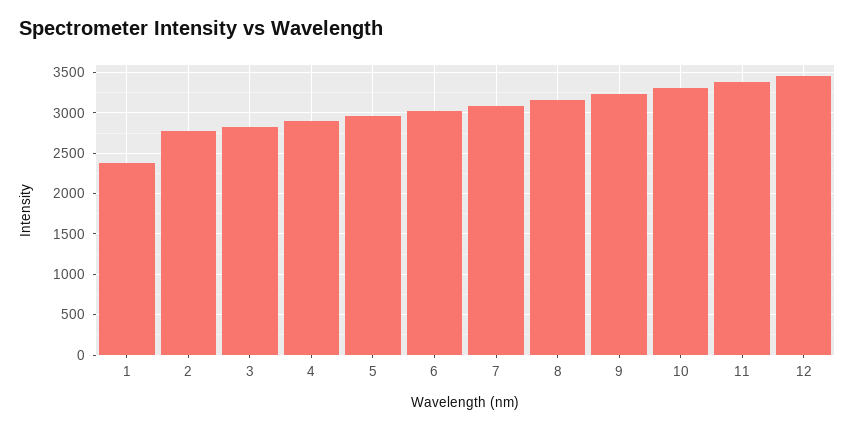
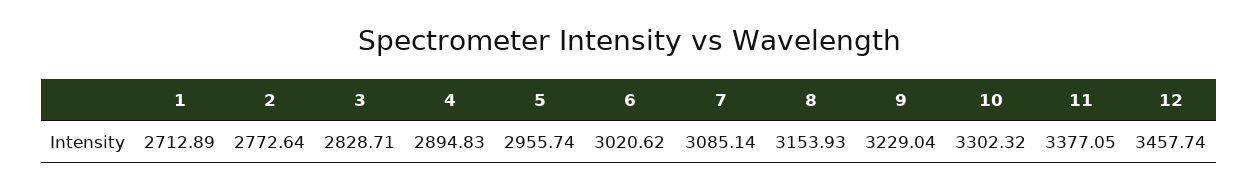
  {
-   "1": 2400,
+   "1": 2712.89,
    "2": 2772.64,
    "3": 2828.71,
    "4": 2894.83,
    "5": 2955.74,
    "6": 3020.62,
    "7": 3085.14,
    "8": 3153.93,
    "9": 3229.04,
    "10": 3302.32,
    "11": 3377.05,
    "12": 3457.74
  }

